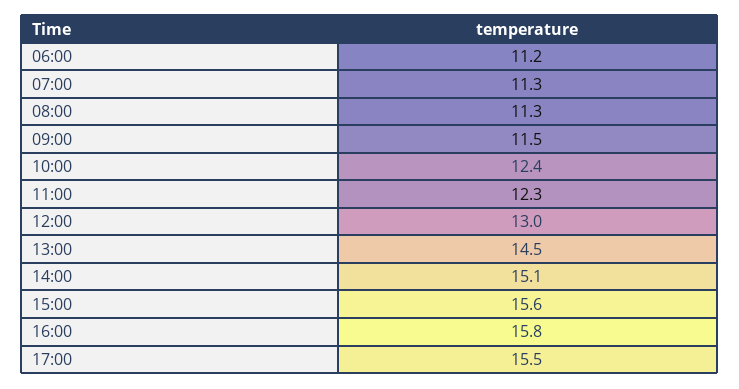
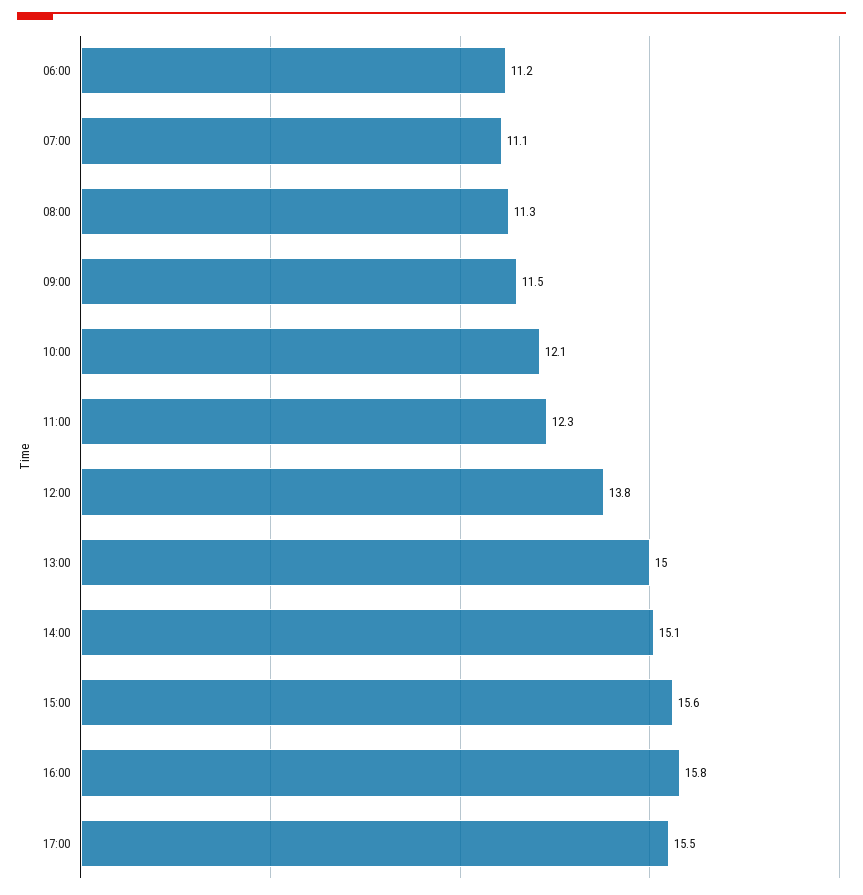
  {
    "06:00": 11.2,
-   "07:00": 11.3,
+   "07:00": 11.1,
    "08:00": 11.3,
    "09:00": 11.5,
-   "10:00": 12.4,
+   "10:00": 12.1,
    "11:00": 12.3,
-   "12:00": 13,
+   "12:00": 13.8,
-   "13:00": 14.5,
+   "13:00": 15,
    "14:00": 15.1,
    "15:00": 15.6,
    "16:00": 15.8,
    "17:00": 15.5
  }

